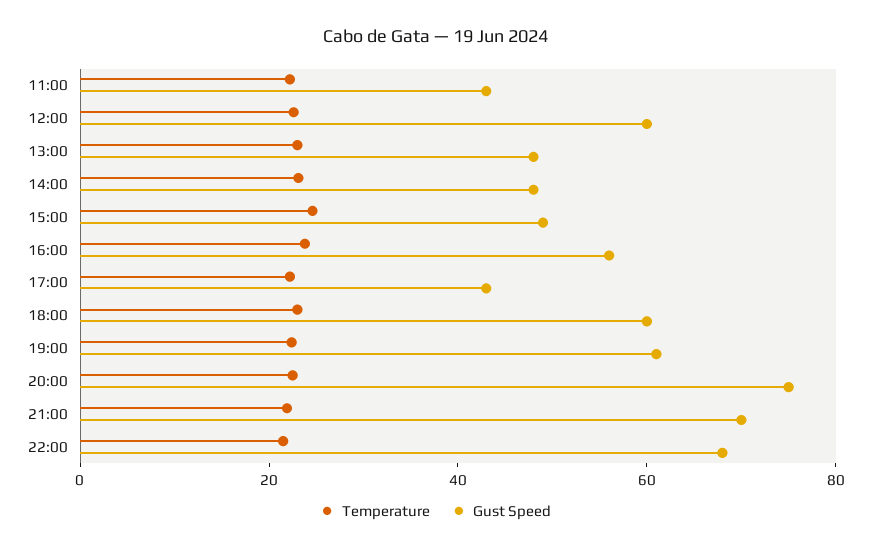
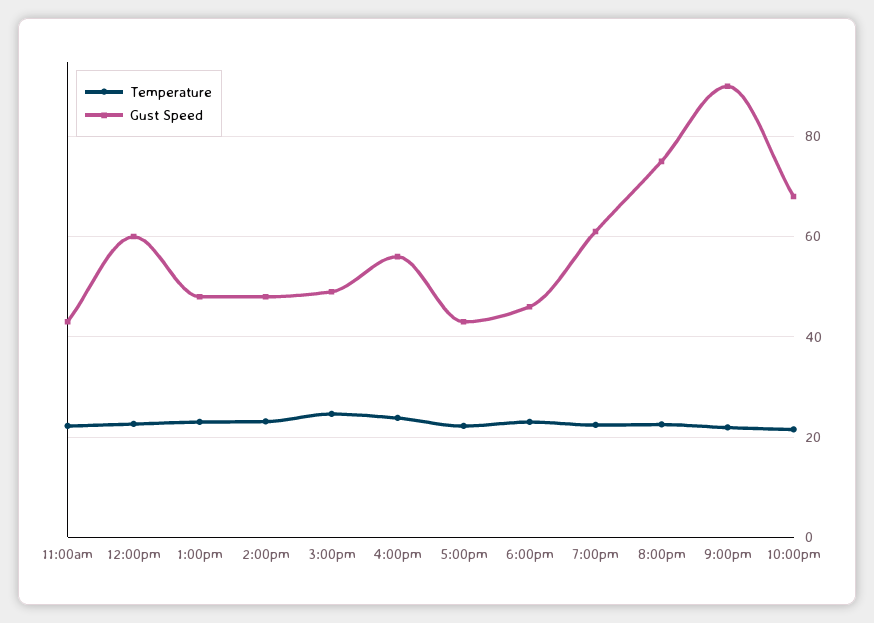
  {
    "Temperature": {
      "11:00": 22,
      "12:00": 22,
      "13:00": 24,
      "14:00": 24,
      "15:00": 24,
      "16:00": 24,
      "17:00": 22,
      "18:00": 24,
      "19:00": 22,
      "20:00": 22,
      "21:00": 22,
      "22:00": 22
    },
    "Gust Speed": {
      "11:00": 44,
      "12:00": 60,
      "13:00": 48,
      "14:00": 48,
      "15:00": 50,
      "16:00": 56,
      "17:00": 44,
-     "18:00": 60,
+     "18:00": 46,
      "19:00": 62,
      "20:00": 76,
-     "21:00": 70,
+     "21:00": 90,
      "22:00": 68
    }
  }

